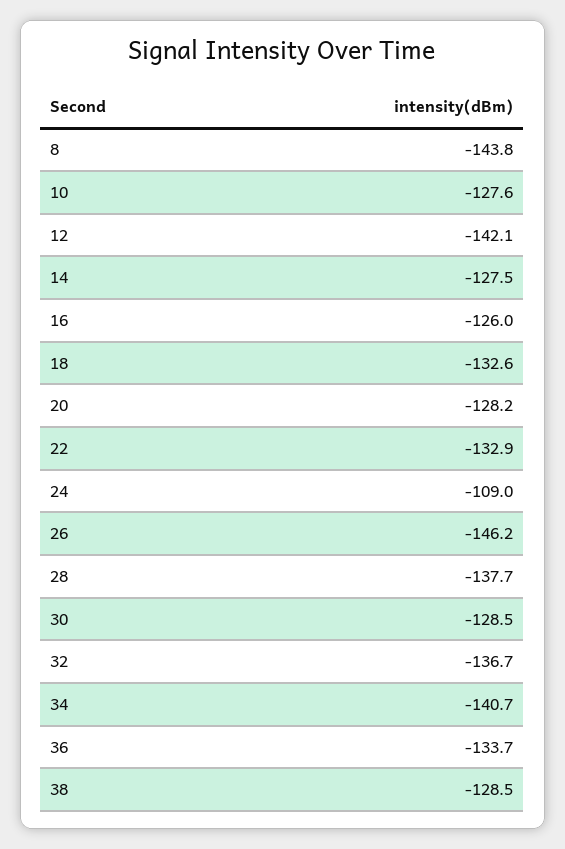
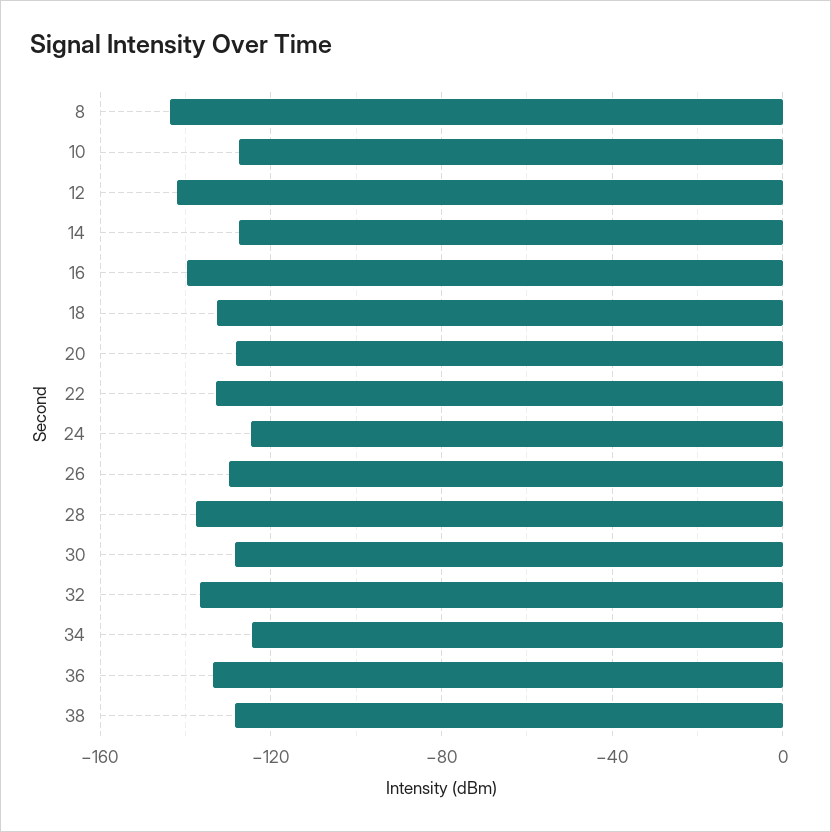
  {
    "8": -143.8,
    "10": -127.6,
    "12": -142.1,
    "14": -127.5,
-   "16": -126,
+   "16": -140,
    "18": -132.6,
    "20": -128.2,
    "22": -132.9,
-   "24": -109,
+   "24": -125,
-   "26": -146.2,
+   "26": -130,
    "28": -137.7,
    "30": -128.5,
    "32": -136.7,
-   "34": -140.7,
+   "34": -125,
    "36": -133.7,
    "38": -128.5
  }

